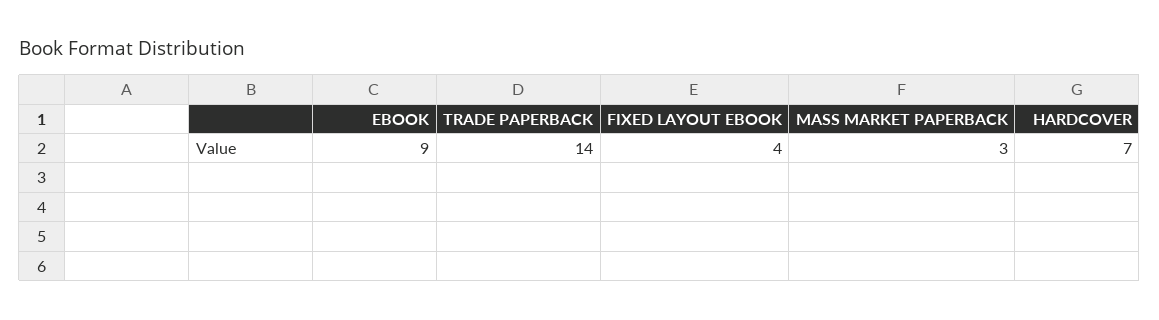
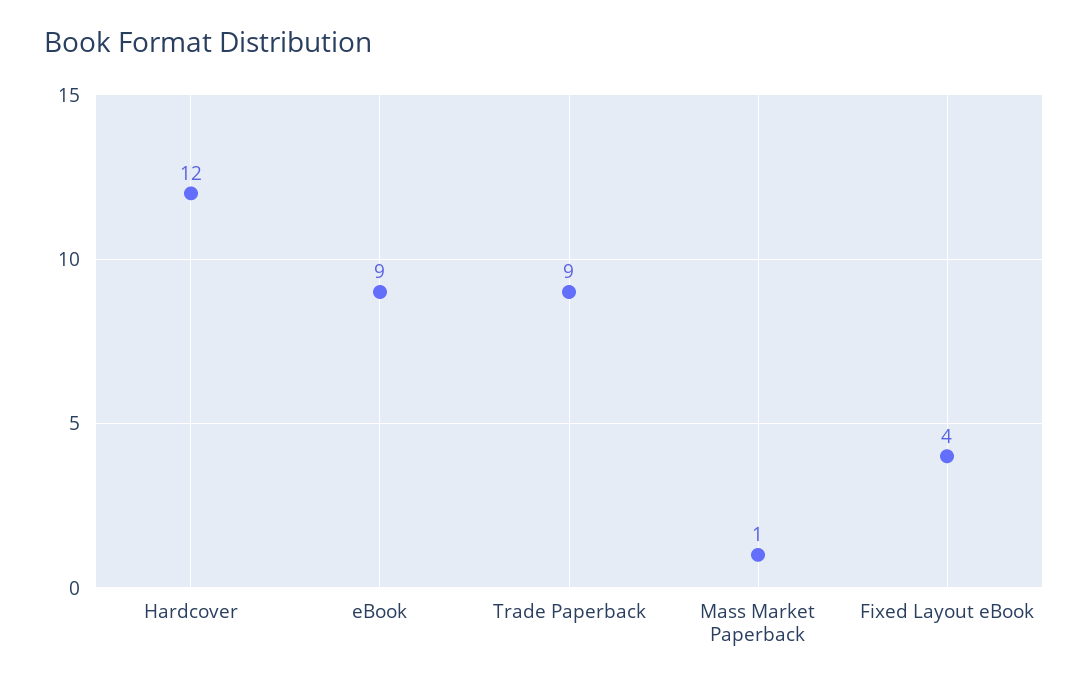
  {
    "EBOOK": 9,
-   "TRADE PAPERBACK": 14,
+   "TRADE PAPERBACK": 9,
    "FIXED LAYOUT EBOOK": 4,
-   "MASS MARKET PAPERBACK": 3,
+   "MASS MARKET PAPERBACK": 1,
-   "HARDCOVER": 7
+   "HARDCOVER": 12
  }

